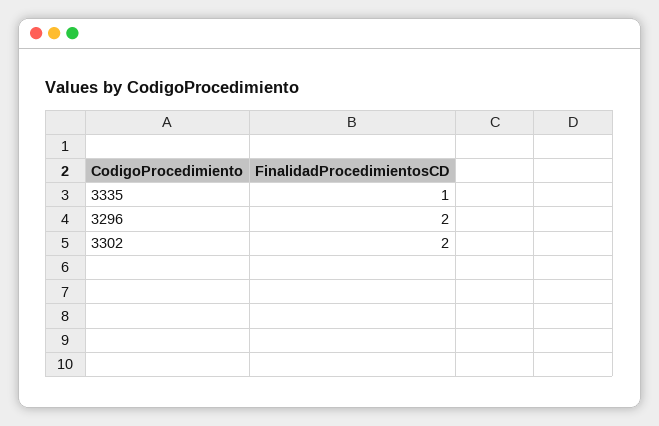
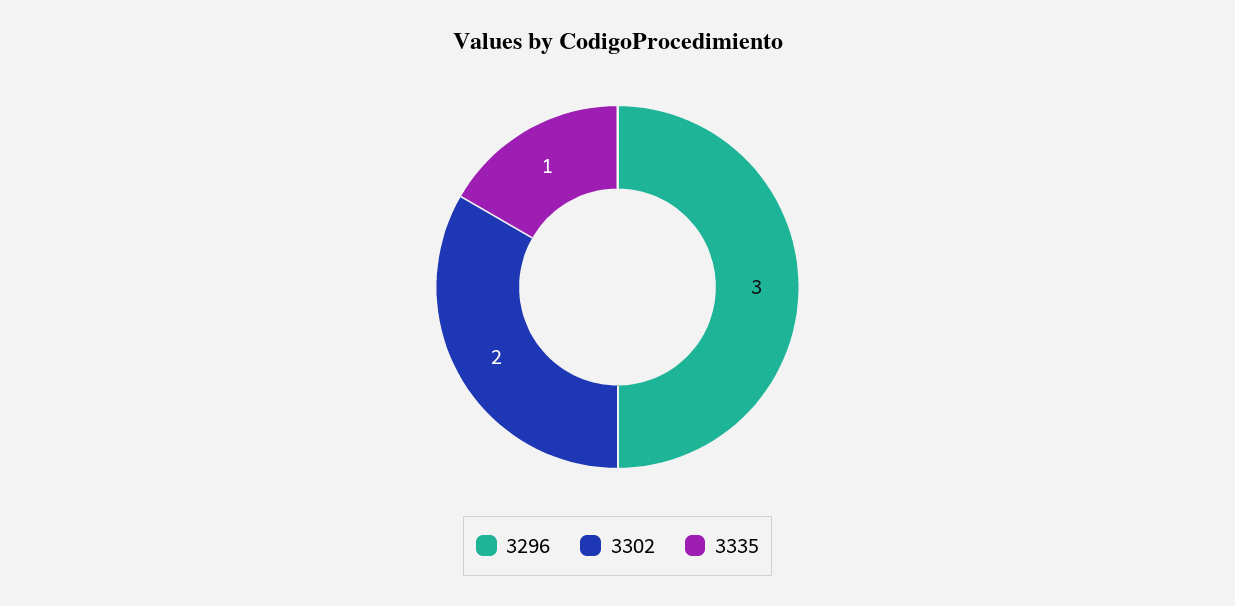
  {
    "3335": 1,
-   "3296": 2,
+   "3296": 3,
    "3302": 2
  }

